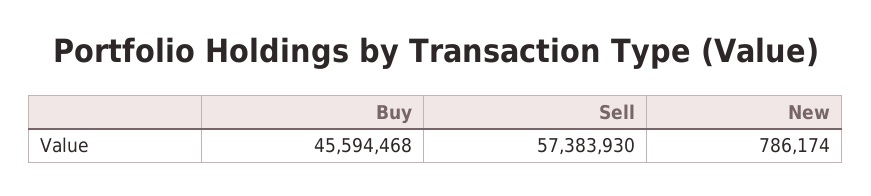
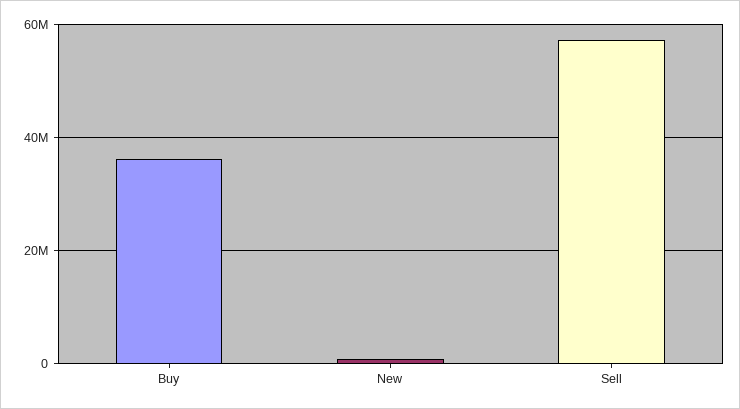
  {
-   "Buy": 45594468,
+   "Buy": 36000000,
    "Sell": 57383930,
    "New": 786174
  }

